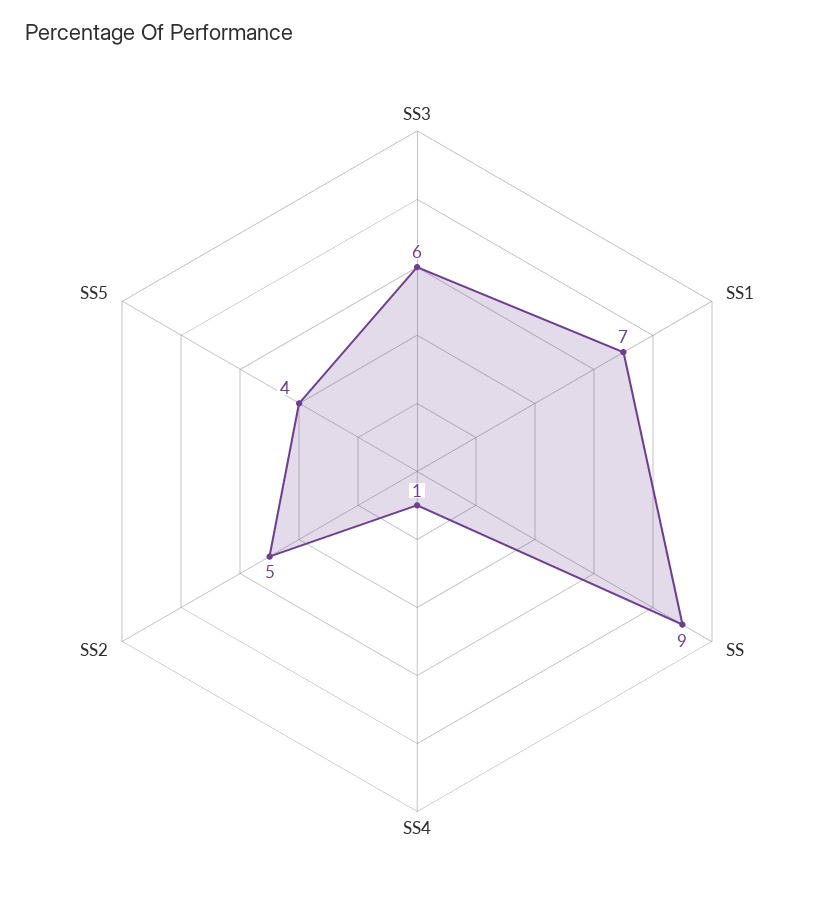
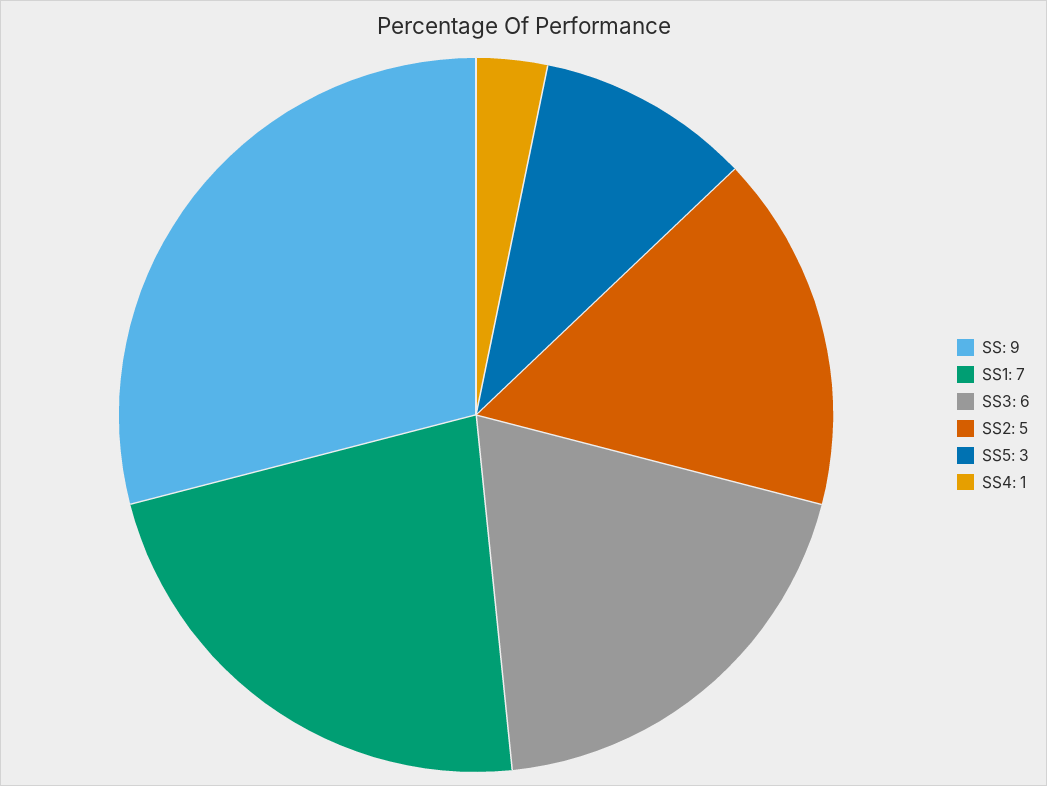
  {
    "SS3": 6,
    "SS1": 7,
    "SS": 9,
    "SS4": 1,
    "SS2": 5,
-   "SS5": 4
+   "SS5": 3
  }

